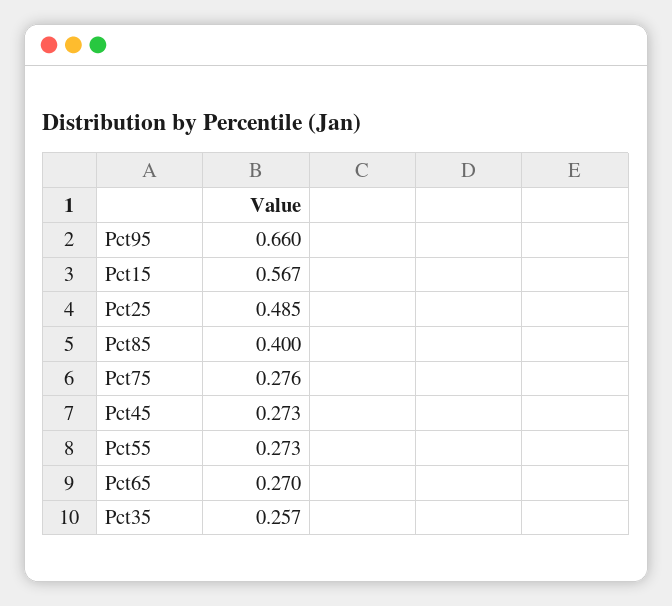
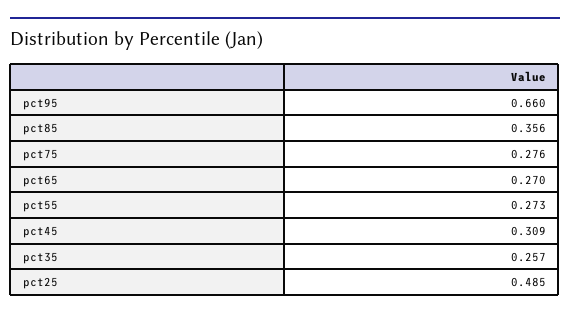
  {
    "Pct95": 0.66,
-   "Pct15": 0.567,
    "Pct25": 0.485,
-   "Pct85": 0.4,
+   "Pct85": 0.356,
    "Pct75": 0.276,
-   "Pct45": 0.273,
+   "Pct45": 0.309,
    "Pct55": 0.273,
    "Pct65": 0.27,
    "Pct35": 0.257
  }

